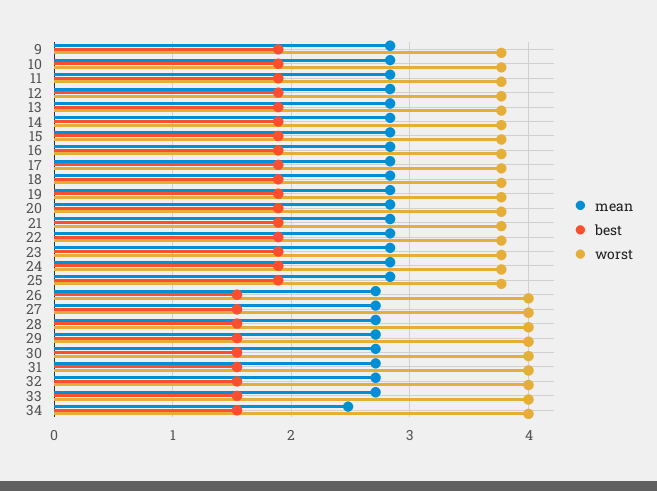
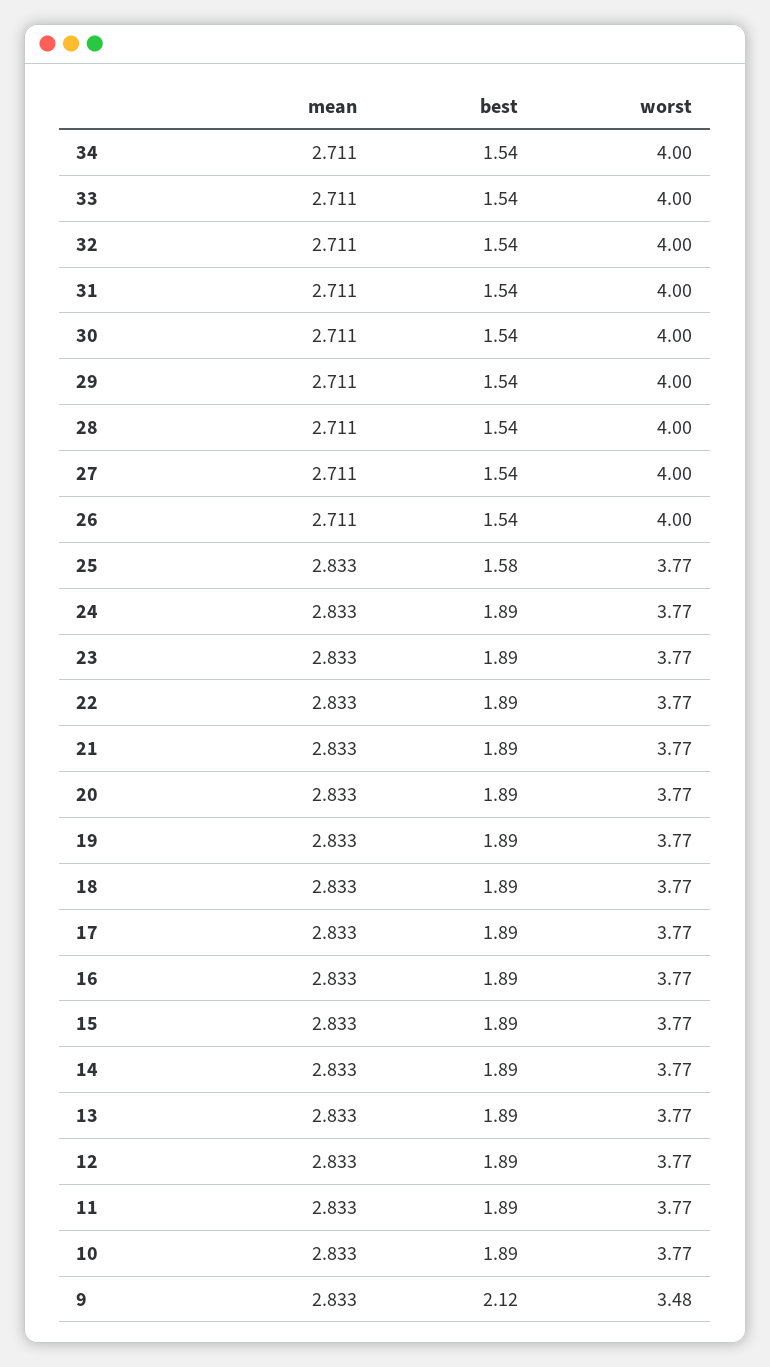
  {
    "mean": {
      "9": 2.833,
      "10": 2.833,
      "11": 2.833,
      "12": 2.833,
      "13": 2.833,
      "14": 2.833,
      "15": 2.833,
      "16": 2.833,
      "17": 2.833,
      "18": 2.833,
      "19": 2.833,
      "20": 2.833,
      "21": 2.833,
      "22": 2.833,
      "23": 2.833,
      "24": 2.833,
      "25": 2.833,
      "26": 2.711,
      "27": 2.711,
      "28": 2.711,
      "29": 2.711,
      "30": 2.711,
      "31": 2.711,
      "32": 2.711,
      "33": 2.711,
-     "34": 2.5
+     "34": 2.711
    },
    "best": {
-     "9": 1.9,
+     "9": 2.12,
      "10": 1.89,
      "11": 1.89,
      "12": 1.89,
      "13": 1.89,
      "14": 1.89,
      "15": 1.89,
      "16": 1.89,
      "17": 1.89,
      "18": 1.89,
      "19": 1.89,
      "20": 1.89,
      "21": 1.89,
      "22": 1.89,
      "23": 1.89,
      "24": 1.89,
-     "25": 1.9,
+     "25": 1.58,
      "26": 1.54,
      "27": 1.54,
      "28": 1.54,
      "29": 1.54,
      "30": 1.54,
      "31": 1.54,
      "32": 1.54,
      "33": 1.54,
      "34": 1.54
    },
    "worst": {
-     "9": 3.8,
+     "9": 3.48,
      "10": 3.77,
      "11": 3.77,
      "12": 3.77,
      "13": 3.77,
      "14": 3.77,
      "15": 3.77,
      "16": 3.77,
      "17": 3.77,
      "18": 3.77,
      "19": 3.77,
      "20": 3.77,
      "21": 3.77,
      "22": 3.77,
      "23": 3.77,
      "24": 3.77,
      "25": 3.77,
      "26": 4,
      "27": 4,
      "28": 4,
      "29": 4,
      "30": 4,
      "31": 4,
      "32": 4,
      "33": 4,
      "34": 4
    }
  }

